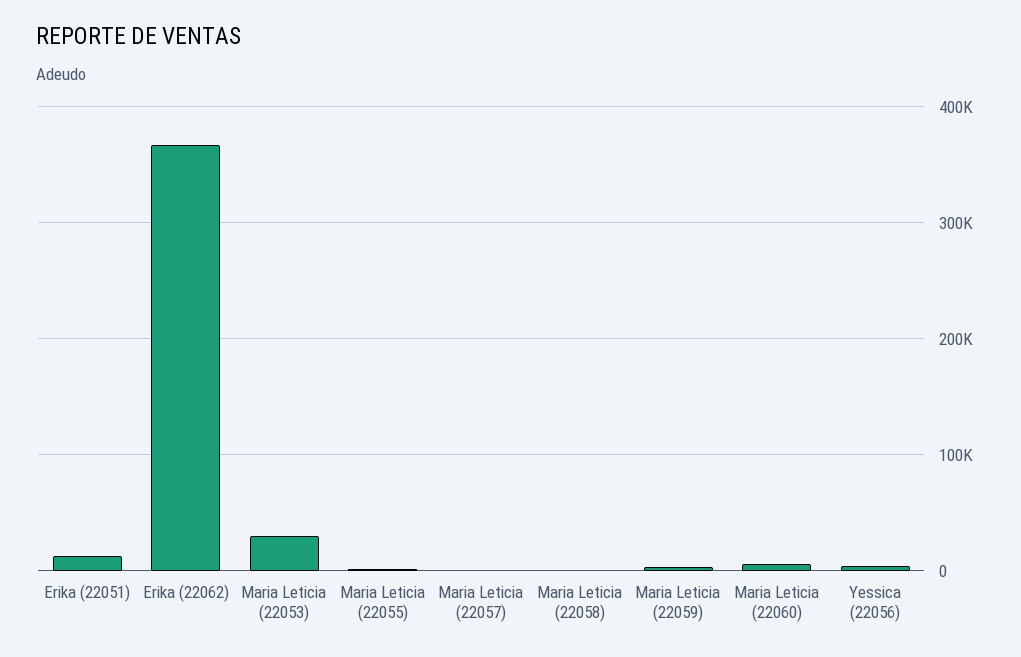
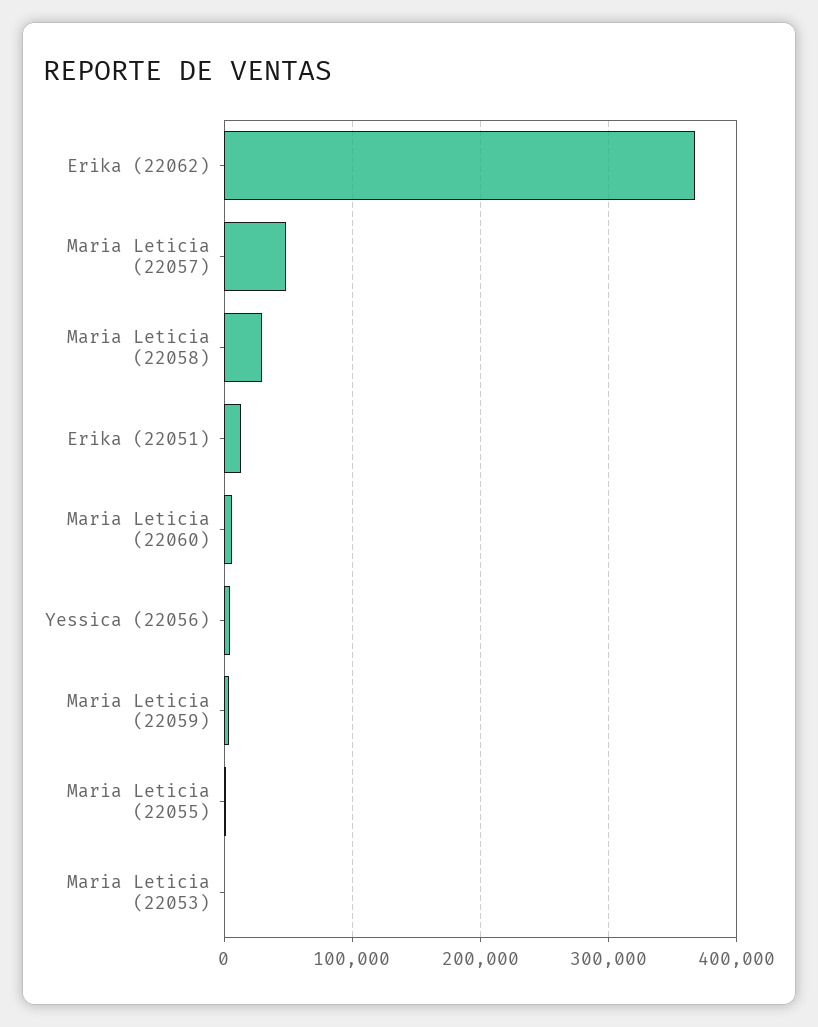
  {
    "Erika (22051)": 10000,
    "Erika (22062)": 370000,
-   "Maria Leticia (22053)": 30000,
+   "Maria Leticia (22053)": 0,
    "Maria Leticia (22055)": 0,
-   "Maria Leticia (22057)": 0,
+   "Maria Leticia (22057)": 50000,
-   "Maria Leticia (22058)": 0,
+   "Maria Leticia (22058)": 30000,
    "Maria Leticia (22059)": 0,
    "Maria Leticia (22060)": 10000,
    "Yessica (22056)": 0
  }

